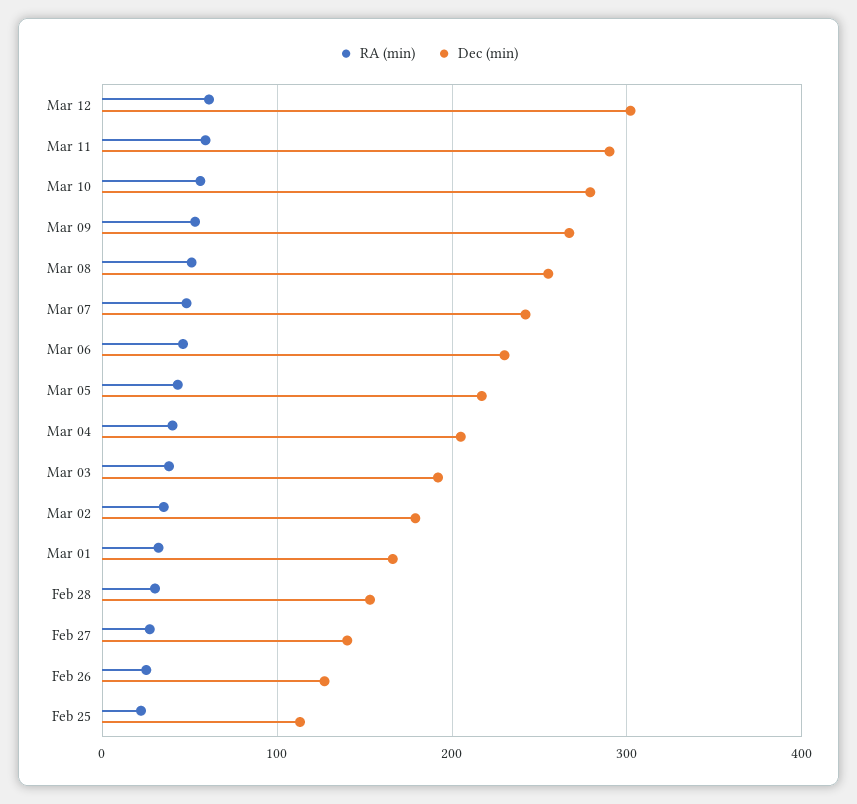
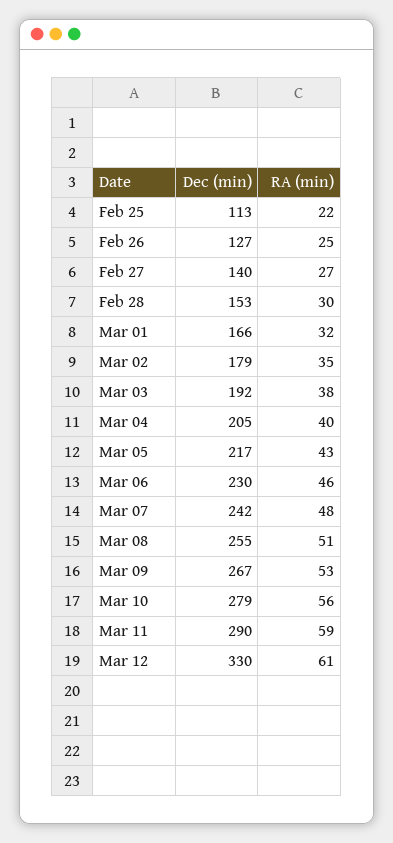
  {
    "RA (min)": {
      "Mar 12": 61,
      "Mar 11": 59,
      "Mar 10": 56,
      "Mar 09": 53,
      "Mar 08": 51,
      "Mar 07": 48,
      "Mar 06": 46,
      "Mar 05": 43,
      "Mar 04": 40,
      "Mar 03": 38,
      "Mar 02": 35,
      "Mar 01": 32,
      "Feb 28": 30,
      "Feb 27": 27,
      "Feb 26": 25,
      "Feb 25": 22
    },
    "Dec (min)": {
-     "Mar 12": 300,
+     "Mar 12": 330,
      "Mar 11": 290,
      "Mar 10": 279,
      "Mar 09": 267,
      "Mar 08": 255,
      "Mar 07": 242,
      "Mar 06": 230,
      "Mar 05": 217,
      "Mar 04": 205,
      "Mar 03": 192,
      "Mar 02": 179,
      "Mar 01": 166,
      "Feb 28": 153,
      "Feb 27": 140,
      "Feb 26": 127,
      "Feb 25": 113
    }
  }

